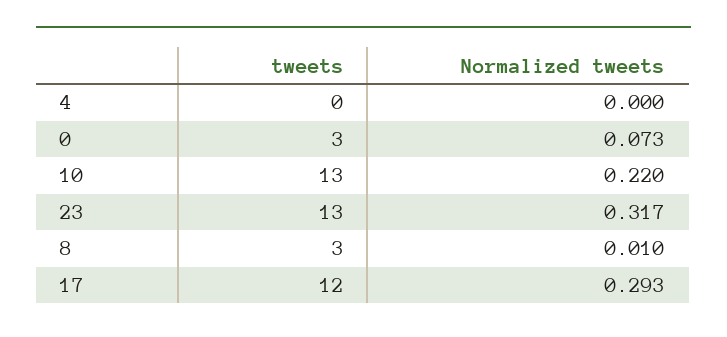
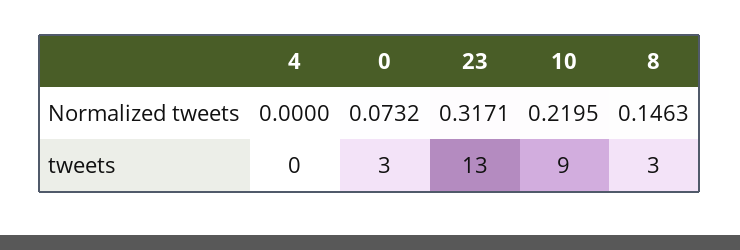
  {
    "tweets": {
      "4": 0,
      "0": 3,
-     "10": 13,
+     "10": 9,
      "23": 13,
-     "8": 3,
+     "8": 3
-     "17": 12
    },
    "Normalized tweets": {
      "4": 0,
      "0": 0.0732,
      "10": 0.2195,
      "23": 0.3171,
-     "8": 0.01,
+     "8": 0.1463
-     "17": 0.293
    }
  }

